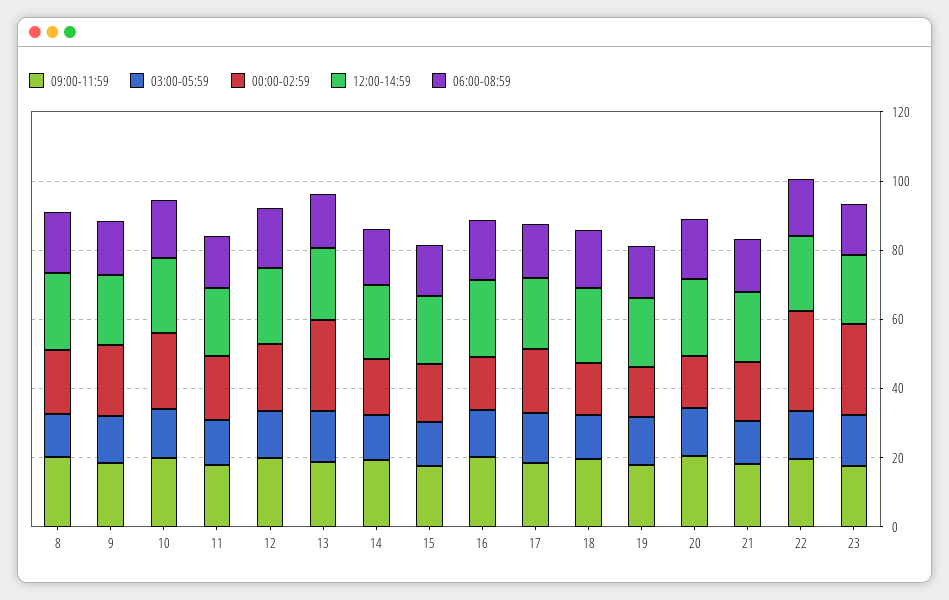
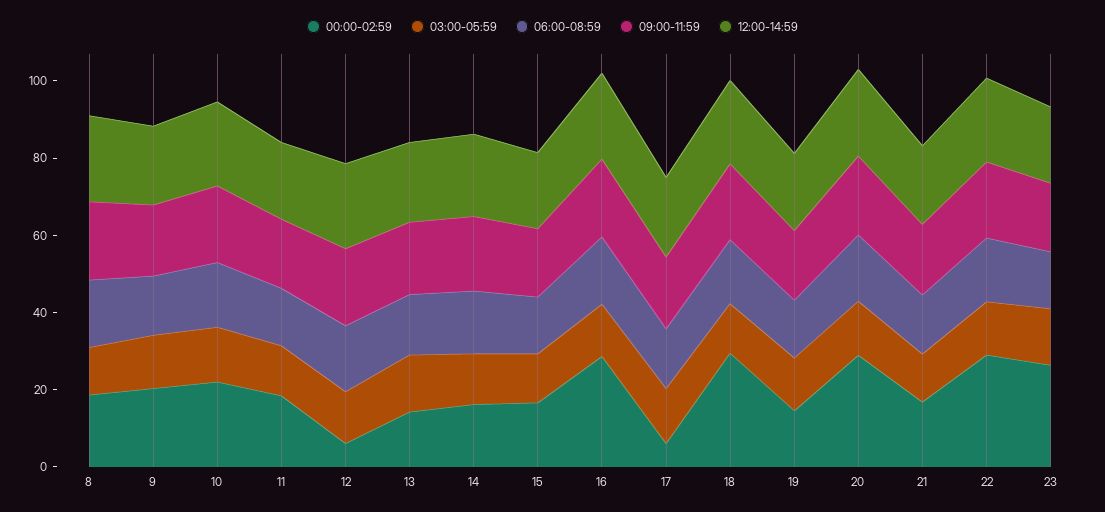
  {
    "09:00-11:59": {
      "8": 20,
      "9": 20,
      "10": 20,
      "11": 20,
      "12": 20,
      "13": 20,
      "14": 20,
      "15": 20,
      "16": 20,
      "17": 20,
      "18": 20,
      "19": 20,
      "20": 20,
      "21": 20,
      "22": 20,
      "23": 20
    },
    "03:00-05:59": {
      "8": 10,
      "9": 15,
      "10": 15,
      "11": 15,
      "12": 15,
      "13": 15,
      "14": 15,
      "15": 15,
      "16": 15,
      "17": 15,
      "18": 15,
      "19": 15,
      "20": 15,
      "21": 10,
      "22": 15,
      "23": 15
    },
    "00:00-02:59": {
      "8": 20,
      "9": 20,
      "10": 20,
      "11": 20,
-     "12": 20,
+     "12": 5,
-     "13": 25,
+     "13": 15,
      "14": 15,
      "15": 15,
-     "16": 15,
+     "16": 30,
-     "17": 20,
+     "17": 5,
-     "18": 15,
+     "18": 30,
      "19": 15,
-     "20": 15,
+     "20": 30,
      "21": 15,
      "22": 30,
      "23": 25
    },
    "12:00-14:59": {
      "8": 20,
      "9": 20,
      "10": 20,
      "11": 20,
      "12": 20,
      "13": 20,
      "14": 20,
      "15": 20,
      "16": 20,
      "17": 20,
      "18": 20,
      "19": 20,
      "20": 20,
      "21": 20,
      "22": 20,
      "23": 20
    },
    "06:00-08:59": {
      "8": 20,
      "9": 15,
      "10": 15,
      "11": 15,
      "12": 15,
      "13": 15,
      "14": 15,
      "15": 15,
      "16": 15,
      "17": 15,
      "18": 15,
      "19": 15,
      "20": 15,
      "21": 15,
      "22": 15,
      "23": 15
    }
  }

